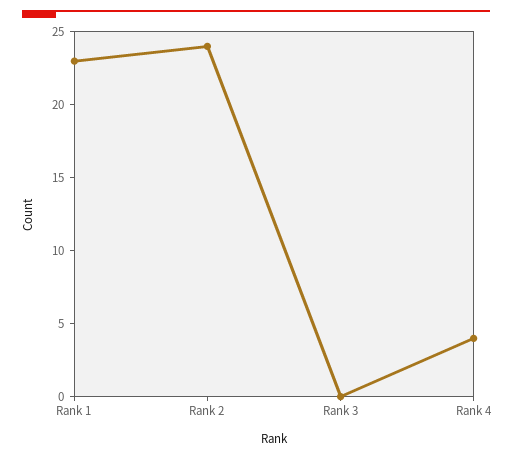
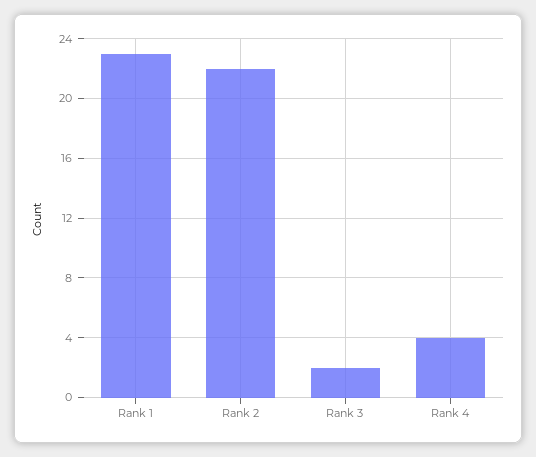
  {
    "Rank 1": 23,
-   "Rank 2": 24,
+   "Rank 2": 22,
-   "Rank 3": 0,
+   "Rank 3": 2,
    "Rank 4": 4
  }

